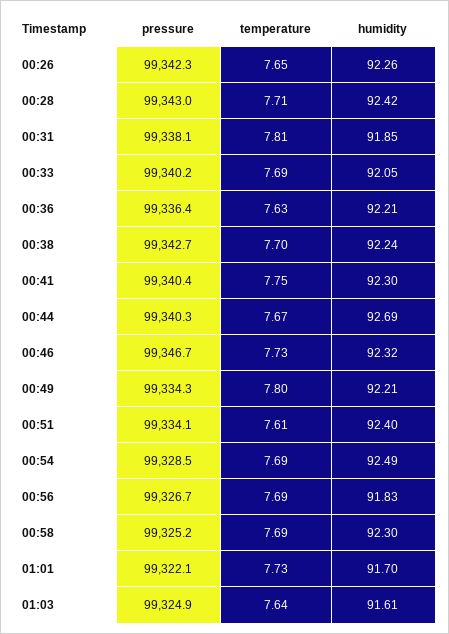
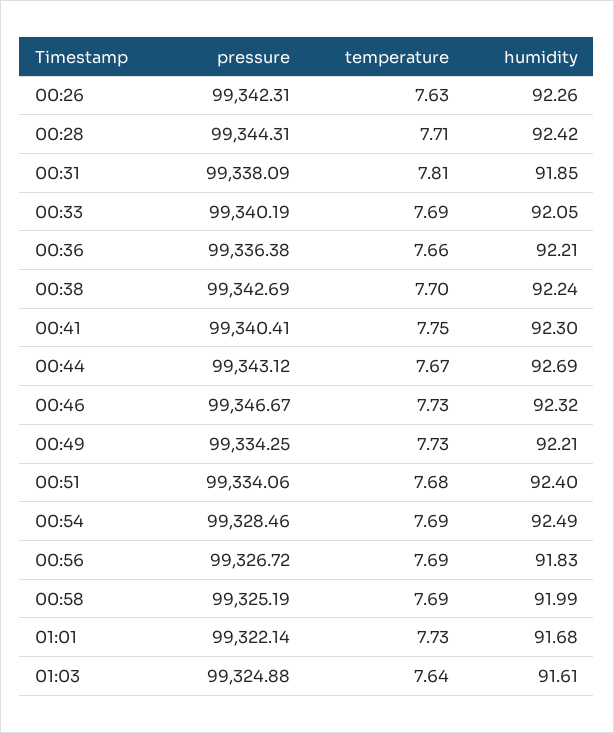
  {
    "pressure": {
      "00:26": 99342.31,
-     "00:28": 99343,
+     "00:28": 99344.31,
      "00:31": 99338.09,
      "00:33": 99340.19,
      "00:36": 99336.38,
      "00:38": 99342.69,
      "00:41": 99340.41,
-     "00:44": 99340.3,
+     "00:44": 99343.12,
      "00:46": 99346.67,
      "00:49": 99334.25,
      "00:51": 99334.06,
      "00:54": 99328.46,
      "00:56": 99326.72,
      "00:58": 99325.19,
      "01:01": 99322.14,
      "01:03": 99324.88
    },
    "temperature": {
-     "00:26": 7.65,
+     "00:26": 7.63,
      "00:28": 7.71,
      "00:31": 7.81,
      "00:33": 7.69,
-     "00:36": 7.63,
+     "00:36": 7.66,
      "00:38": 7.7,
      "00:41": 7.75,
      "00:44": 7.67,
      "00:46": 7.73,
-     "00:49": 7.8,
+     "00:49": 7.73,
-     "00:51": 7.61,
+     "00:51": 7.68,
      "00:54": 7.69,
      "00:56": 7.69,
      "00:58": 7.69,
      "01:01": 7.73,
      "01:03": 7.64
    },
    "humidity": {
      "00:26": 92.26,
      "00:28": 92.42,
      "00:31": 91.85,
      "00:33": 92.05,
      "00:36": 92.21,
      "00:38": 92.24,
      "00:41": 92.3,
      "00:44": 92.69,
      "00:46": 92.32,
      "00:49": 92.21,
      "00:51": 92.4,
      "00:54": 92.49,
      "00:56": 91.83,
-     "00:58": 92.3,
+     "00:58": 91.99,
-     "01:01": 91.7,
+     "01:01": 91.68,
      "01:03": 91.61
    }
  }

